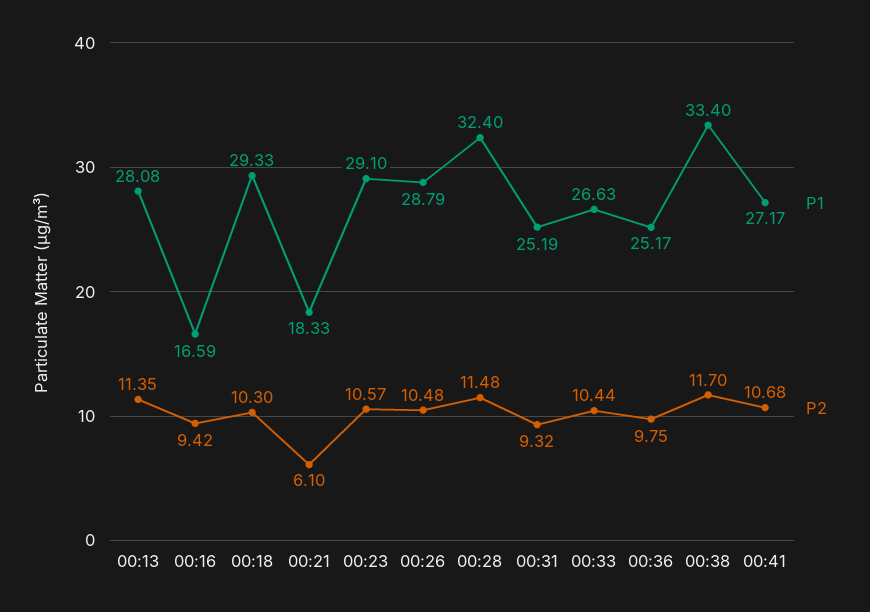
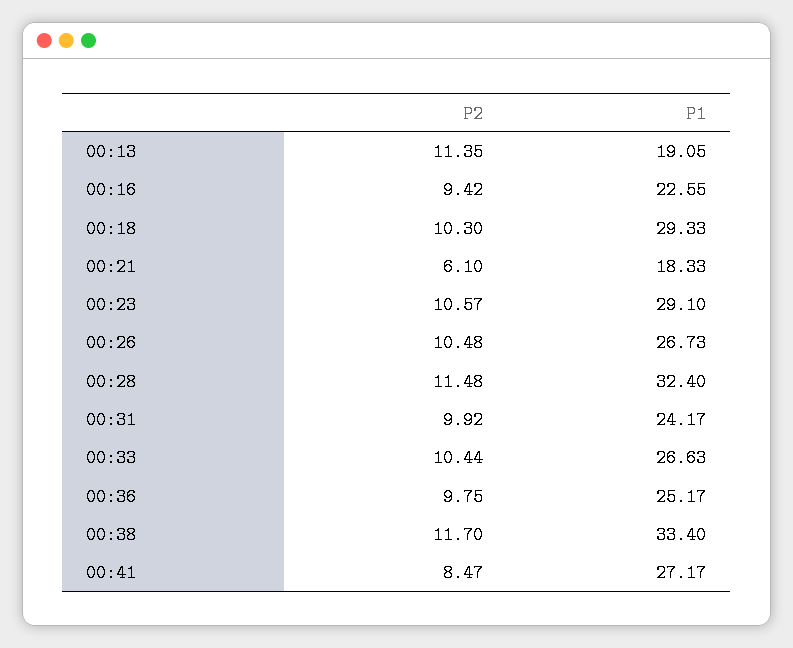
  {
    "P1": {
-     "00:13": 28.08,
+     "00:13": 19.05,
-     "00:16": 16.59,
+     "00:16": 22.55,
      "00:18": 29.33,
      "00:21": 18.33,
      "00:23": 29.1,
-     "00:26": 28.79,
+     "00:26": 26.73,
      "00:28": 32.4,
-     "00:31": 25.19,
+     "00:31": 24.17,
      "00:33": 26.63,
      "00:36": 25.17,
      "00:38": 33.4,
      "00:41": 27.17
    },
    "P2": {
      "00:13": 11.35,
      "00:16": 9.42,
      "00:18": 10.3,
      "00:21": 6.1,
      "00:23": 10.57,
      "00:26": 10.48,
      "00:28": 11.48,
-     "00:31": 9.32,
+     "00:31": 9.92,
      "00:33": 10.44,
      "00:36": 9.75,
      "00:38": 11.7,
-     "00:41": 10.68
+     "00:41": 8.47
    }
  }

